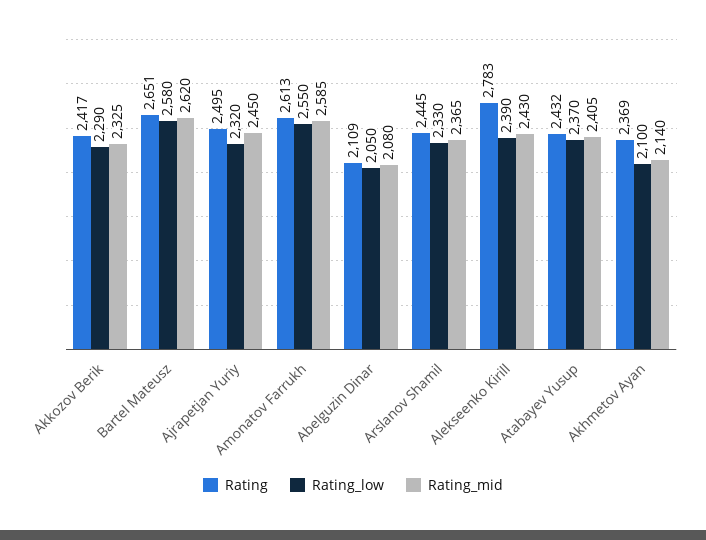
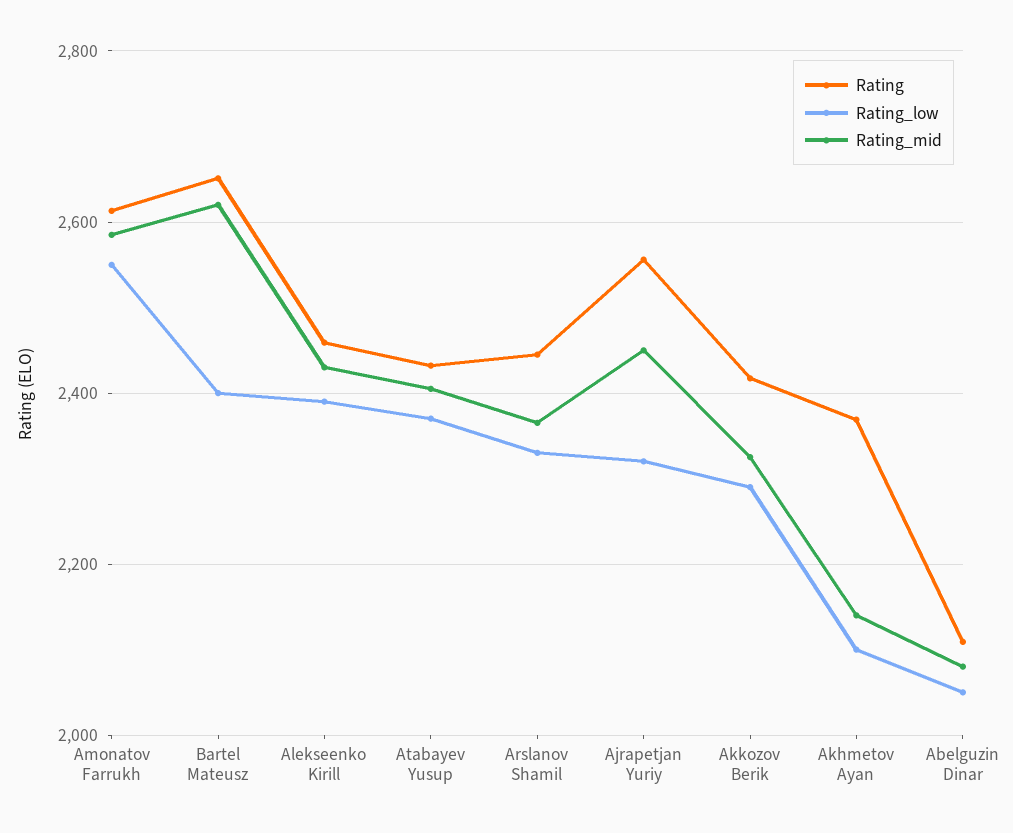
  {
    "Rating": {
      "Akkozov Berik": 2417,
      "Bartel Mateusz": 2651,
-     "Ajrapetjan Yuriy": 2495,
+     "Ajrapetjan Yuriy": 2560,
      "Amonatov Farrukh": 2613,
      "Abelguzin Dinar": 2109,
      "Arslanov Shamil": 2445,
-     "Alekseenko Kirill": 2783,
+     "Alekseenko Kirill": 2460,
      "Atabayev Yusup": 2432,
      "Akhmetov Ayan": 2369
    },
    "Rating_low": {
      "Akkozov Berik": 2290,
-     "Bartel Mateusz": 2580,
+     "Bartel Mateusz": 2400,
      "Ajrapetjan Yuriy": 2320,
      "Amonatov Farrukh": 2550,
      "Abelguzin Dinar": 2050,
      "Arslanov Shamil": 2330,
      "Alekseenko Kirill": 2390,
      "Atabayev Yusup": 2370,
      "Akhmetov Ayan": 2100
    },
    "Rating_mid": {
      "Akkozov Berik": 2325,
      "Bartel Mateusz": 2620,
      "Ajrapetjan Yuriy": 2450,
      "Amonatov Farrukh": 2585,
      "Abelguzin Dinar": 2080,
      "Arslanov Shamil": 2365,
      "Alekseenko Kirill": 2430,
      "Atabayev Yusup": 2405,
      "Akhmetov Ayan": 2140
    }
  }

